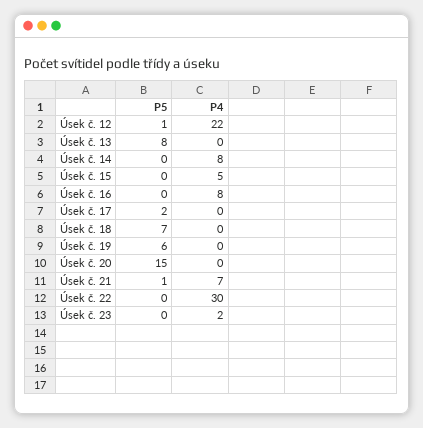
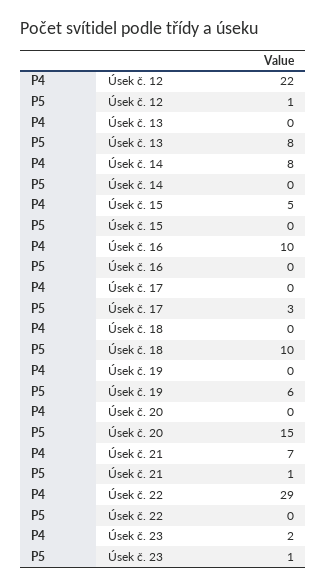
  {
    "P5": {
      "Úsek č. 12": 1,
      "Úsek č. 13": 8,
      "Úsek č. 14": 0,
      "Úsek č. 15": 0,
      "Úsek č. 16": 0,
-     "Úsek č. 17": 2,
+     "Úsek č. 17": 3,
-     "Úsek č. 18": 7,
+     "Úsek č. 18": 10,
      "Úsek č. 19": 6,
      "Úsek č. 20": 15,
      "Úsek č. 21": 1,
      "Úsek č. 22": 0,
-     "Úsek č. 23": 0
+     "Úsek č. 23": 1
    },
    "P4": {
      "Úsek č. 12": 22,
      "Úsek č. 13": 0,
      "Úsek č. 14": 8,
      "Úsek č. 15": 5,
-     "Úsek č. 16": 8,
+     "Úsek č. 16": 10,
      "Úsek č. 17": 0,
      "Úsek č. 18": 0,
      "Úsek č. 19": 0,
      "Úsek č. 20": 0,
      "Úsek č. 21": 7,
-     "Úsek č. 22": 30,
+     "Úsek č. 22": 29,
      "Úsek č. 23": 2
    }
  }

